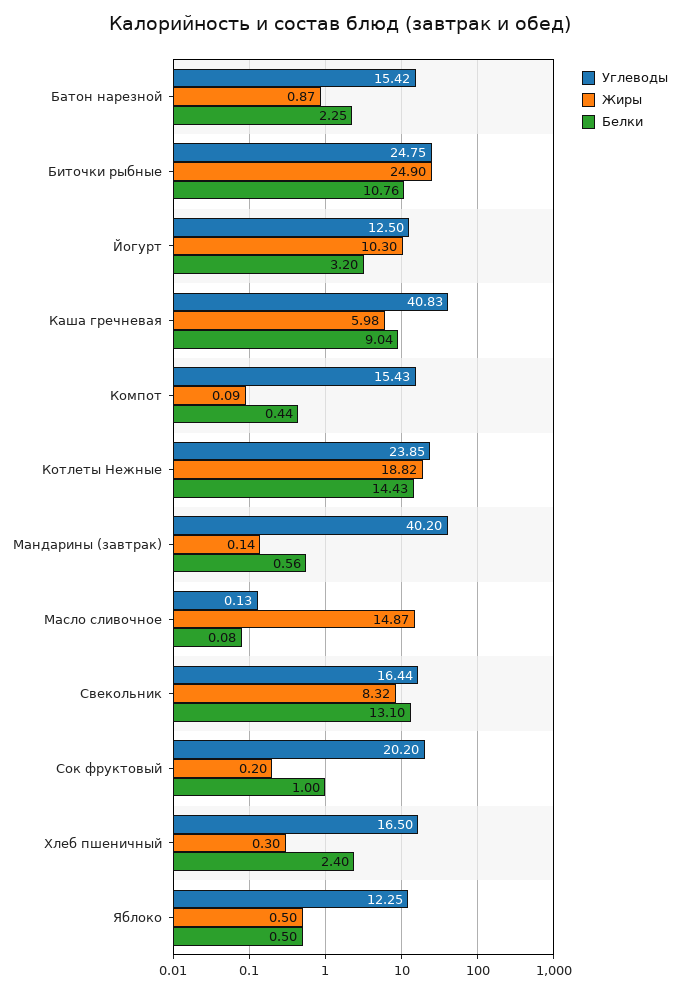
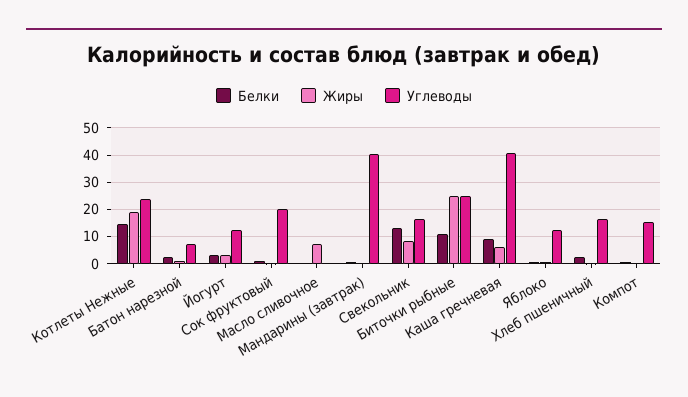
  {
    "Углеводы": {
-     "Батон нарезной": 15.42,
+     "Батон нарезной": 7.5,
      "Биточки рыбные": 24.75,
      "Йогурт": 12.5,
      "Каша гречневая": 40.83,
      "Компот": 15.43,
      "Котлеты Нежные": 23.85,
      "Мандарины (завтрак)": 40.2,
      "Масло сливочное": 0.13,
      "Свекольник": 16.44,
      "Сок фруктовый": 20.2,
      "Хлеб пшеничный": 16.5,
      "Яблоко": 12.25
    },
    "Жиры": {
      "Батон нарезной": 0.87,
      "Биточки рыбные": 24.9,
-     "Йогурт": 10.3,
+     "Йогурт": 2.5,
      "Каша гречневая": 5.98,
      "Компот": 0.09,
      "Котлеты Нежные": 18.82,
      "Мандарины (завтрак)": 0.14,
-     "Масло сливочное": 14.87,
+     "Масло сливочное": 7.5,
      "Свекольник": 8.32,
      "Сок фруктовый": 0.2,
      "Хлеб пшеничный": 0.3,
      "Яблоко": 0.5
    },
    "Белки": {
      "Батон нарезной": 2.25,
      "Биточки рыбные": 10.76,
      "Йогурт": 3.2,
      "Каша гречневая": 9.04,
      "Компот": 0.44,
      "Котлеты Нежные": 14.43,
      "Мандарины (завтрак)": 0.56,
      "Масло сливочное": 0.08,
      "Свекольник": 13.1,
      "Сок фруктовый": 1,
      "Хлеб пшеничный": 2.4,
      "Яблоко": 0.5
    }
  }

